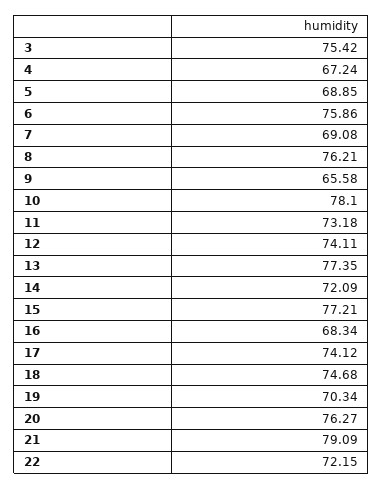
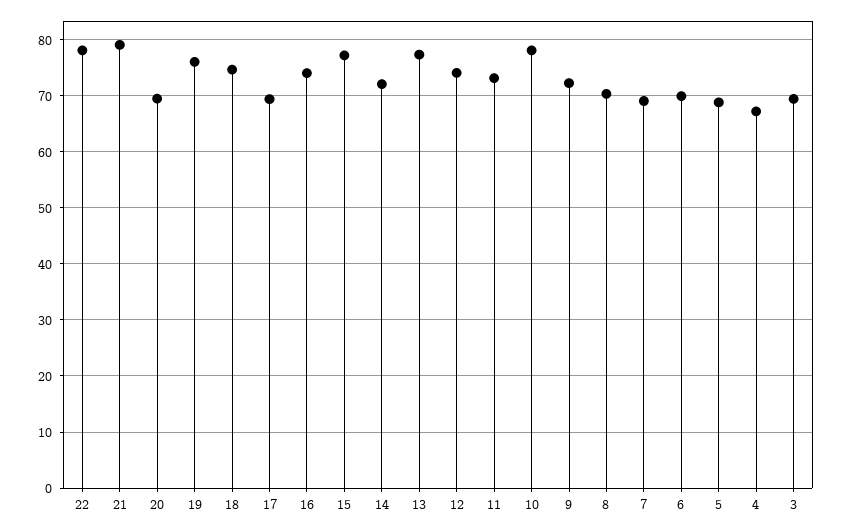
  {
-   "3": 75.42,
+   "3": 70,
    "4": 67.24,
    "5": 68.85,
-   "6": 75.86,
+   "6": 70,
    "7": 69.08,
-   "8": 76.21,
+   "8": 70,
-   "9": 65.58,
+   "9": 72,
    "10": 78.1,
    "11": 73.18,
    "12": 74.11,
    "13": 77.35,
    "14": 72.09,
    "15": 77.21,
-   "16": 68.34,
+   "16": 74,
-   "17": 74.12,
+   "17": 70,
    "18": 74.68,
-   "19": 70.34,
+   "19": 76,
-   "20": 76.27,
+   "20": 70,
    "21": 79.09,
-   "22": 72.15
+   "22": 78
  }

